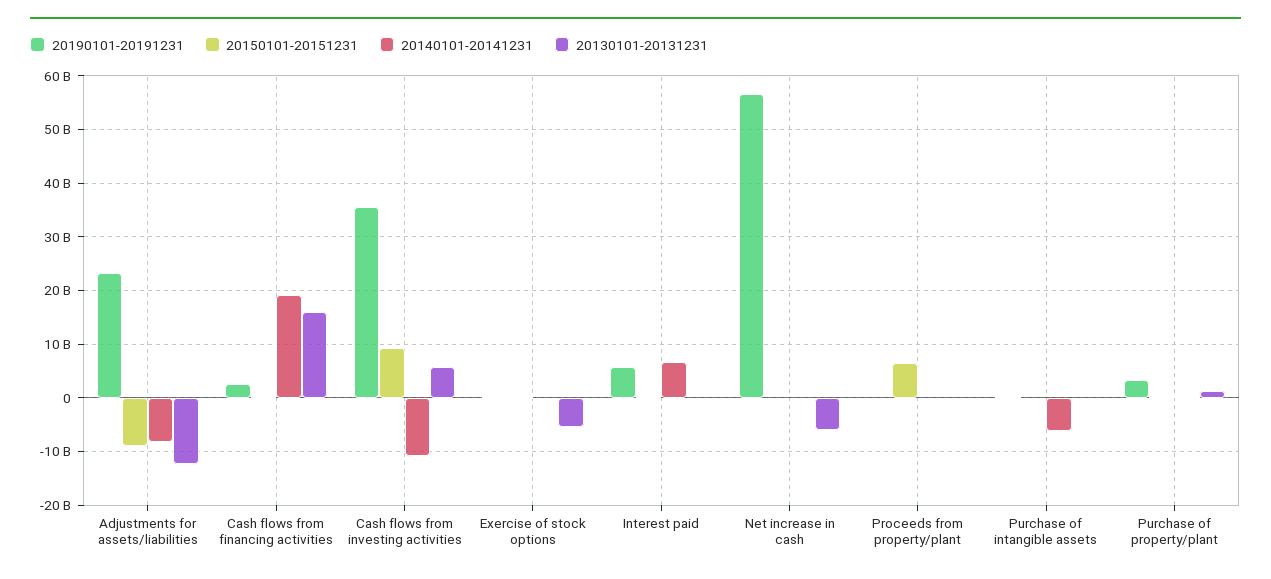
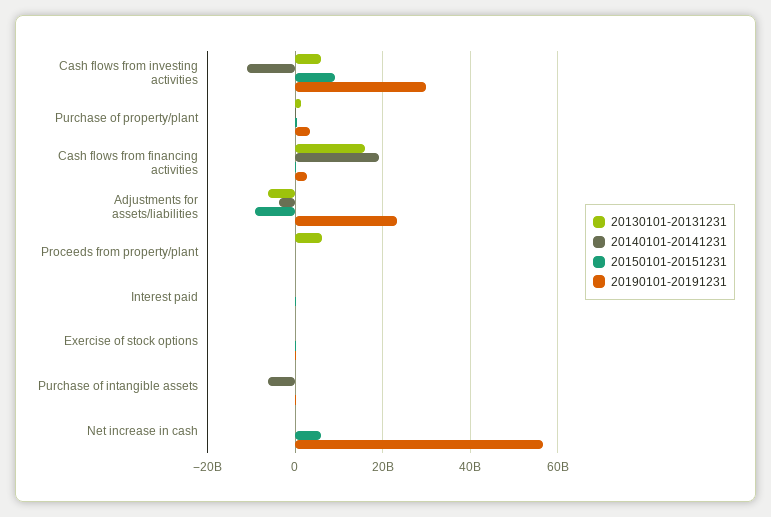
  {
    "20190101-20191231": {
      "Adjustments for assets/liabilities": 24000000000,
      "Cash flows from financing activities": 2000000000,
-     "Cash flows from investing activities": 36000000000,
+     "Cash flows from investing activities": 30000000000,
      "Exercise of stock options": 0,
-     "Interest paid": 6000000000,
+     "Interest paid": 0,
      "Net increase in cash": 56000000000,
      "Proceeds from property/plant": 0,
      "Purchase of intangible assets": 0,
      "Purchase of property/plant": 4000000000
    },
    "20150101-20151231": {
      "Adjustments for assets/liabilities": -10000000000,
      "Cash flows from financing activities": 0,
      "Cash flows from investing activities": 10000000000,
      "Exercise of stock options": 0,
      "Interest paid": 0,
-     "Net increase in cash": 0,
+     "Net increase in cash": 6000000000,
-     "Proceeds from property/plant": 6000000000,
+     "Proceeds from property/plant": 0,
      "Purchase of intangible assets": 0,
      "Purchase of property/plant": 0
    },
    "20140101-20141231": {
-     "Adjustments for assets/liabilities": -8000000000,
+     "Adjustments for assets/liabilities": -4000000000,
      "Cash flows from financing activities": 20000000000,
      "Cash flows from investing activities": -10000000000,
      "Exercise of stock options": 0,
-     "Interest paid": 6000000000,
+     "Interest paid": 0,
      "Net increase in cash": 0,
      "Proceeds from property/plant": 0,
      "Purchase of intangible assets": -6000000000,
      "Purchase of property/plant": 0
    },
    "20130101-20131231": {
-     "Adjustments for assets/liabilities": -12000000000,
+     "Adjustments for assets/liabilities": -6000000000,
      "Cash flows from financing activities": 16000000000,
      "Cash flows from investing activities": 6000000000,
-     "Exercise of stock options": -6000000000,
+     "Exercise of stock options": 0,
      "Interest paid": 0,
-     "Net increase in cash": -6000000000,
+     "Net increase in cash": 0,
-     "Proceeds from property/plant": 0,
+     "Proceeds from property/plant": 6000000000,
      "Purchase of intangible assets": 0,
      "Purchase of property/plant": 2000000000
    }
  }

